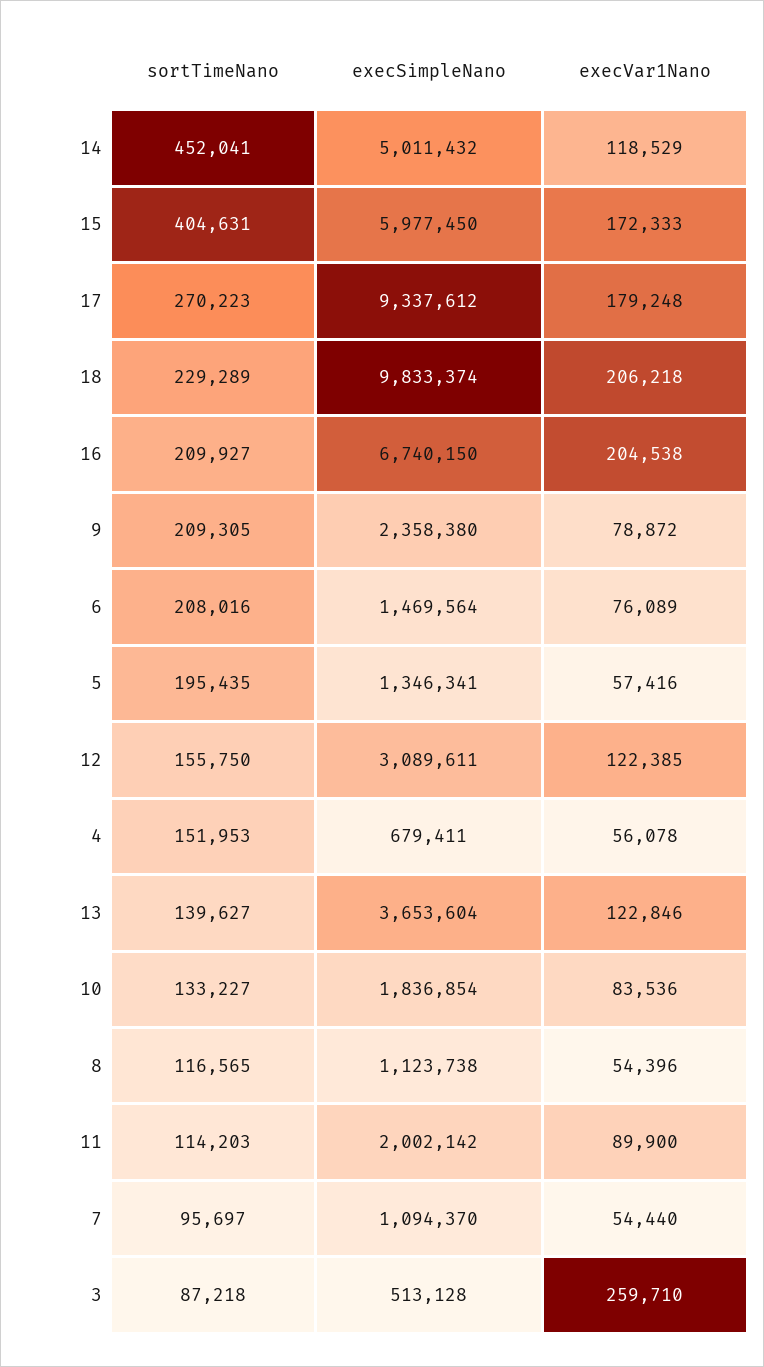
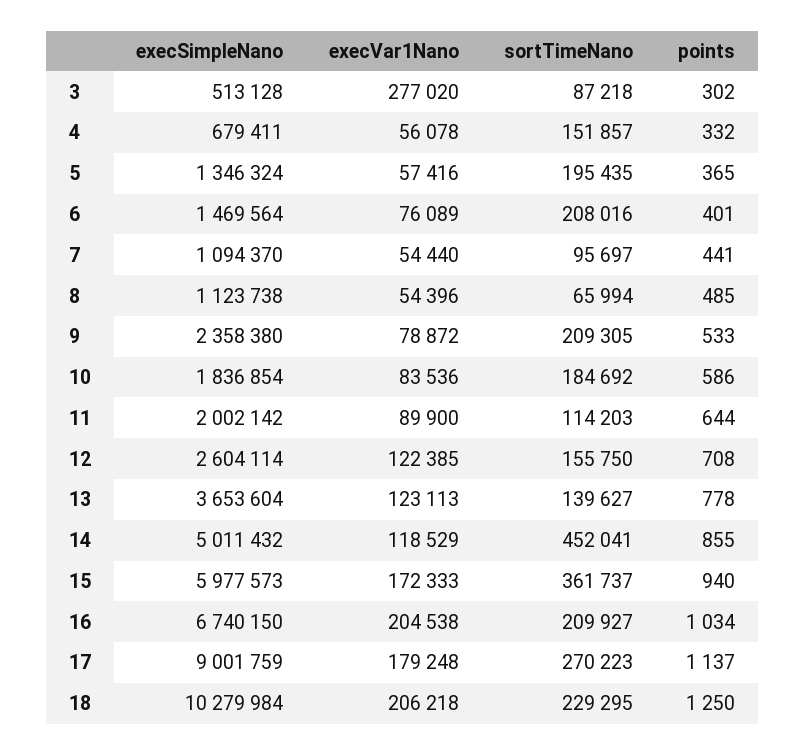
  {
    "sortTimeNano": {
      "14": 452041,
-     "15": 404631,
+     "15": 361737,
      "17": 270223,
-     "18": 229289,
+     "18": 229295,
      "16": 209927,
      "9": 209305,
      "6": 208016,
      "5": 195435,
      "12": 155750,
-     "4": 151953,
+     "4": 151857,
      "13": 139627,
-     "10": 133227,
+     "10": 184692,
-     "8": 116565,
+     "8": 65994,
      "11": 114203,
      "7": 95697,
      "3": 87218
    },
    "execSimpleNano": {
      "14": 5011432,
-     "15": 5977450,
+     "15": 5977573,
-     "17": 9337612,
+     "17": 9001759,
-     "18": 9833374,
+     "18": 10279984,
      "16": 6740150,
      "9": 2358380,
      "6": 1469564,
-     "5": 1346341,
+     "5": 1346324,
-     "12": 3089611,
+     "12": 2604114,
      "4": 679411,
      "13": 3653604,
      "10": 1836854,
      "8": 1123738,
      "11": 2002142,
      "7": 1094370,
      "3": 513128
    },
    "execVar1Nano": {
      "14": 118529,
      "15": 172333,
      "17": 179248,
      "18": 206218,
      "16": 204538,
      "9": 78872,
      "6": 76089,
      "5": 57416,
      "12": 122385,
      "4": 56078,
-     "13": 122846,
+     "13": 123113,
      "10": 83536,
      "8": 54396,
      "11": 89900,
      "7": 54440,
-     "3": 259710
+     "3": 277020
-   }
+   },
+   "points": {
+     "3": 302,
+     "4": 332,
+     "5": 365,
+     "6": 401,
+     "7": 441,
+     "8": 485,
+     "9": 533,
+     "10": 586,
+     "11": 644,
+     "12": 708,
+     "13": 778,
+     "14": 855,
+     "15": 940,
+     "16": 1034,
+     "17": 1137,
+     "18": 1250
+   }
  }

